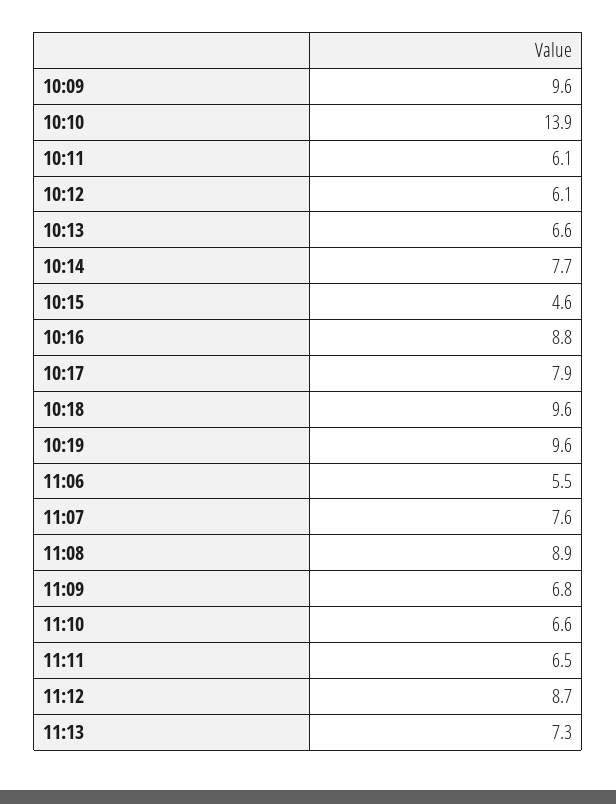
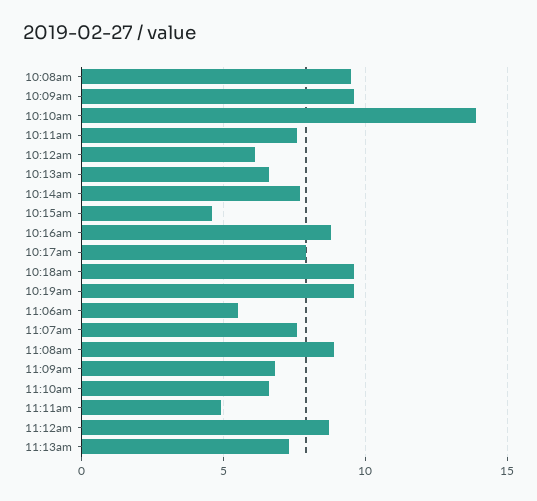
  {
    "10:09": 9.6,
    "10:10": 13.9,
-   "10:11": 6.1,
+   "10:11": 7.5,
    "10:12": 6.1,
    "10:13": 6.6,
    "10:14": 7.7,
    "10:15": 4.6,
    "10:16": 8.8,
    "10:17": 7.9,
    "10:18": 9.6,
    "10:19": 9.6,
    "11:06": 5.5,
    "11:07": 7.6,
    "11:08": 8.9,
    "11:09": 6.8,
    "11:10": 6.6,
-   "11:11": 6.5,
+   "11:11": 5,
    "11:12": 8.7,
-   "11:13": 7.3
+   "11:13": 7.3,
+   "10:08am": 9.5
  }

